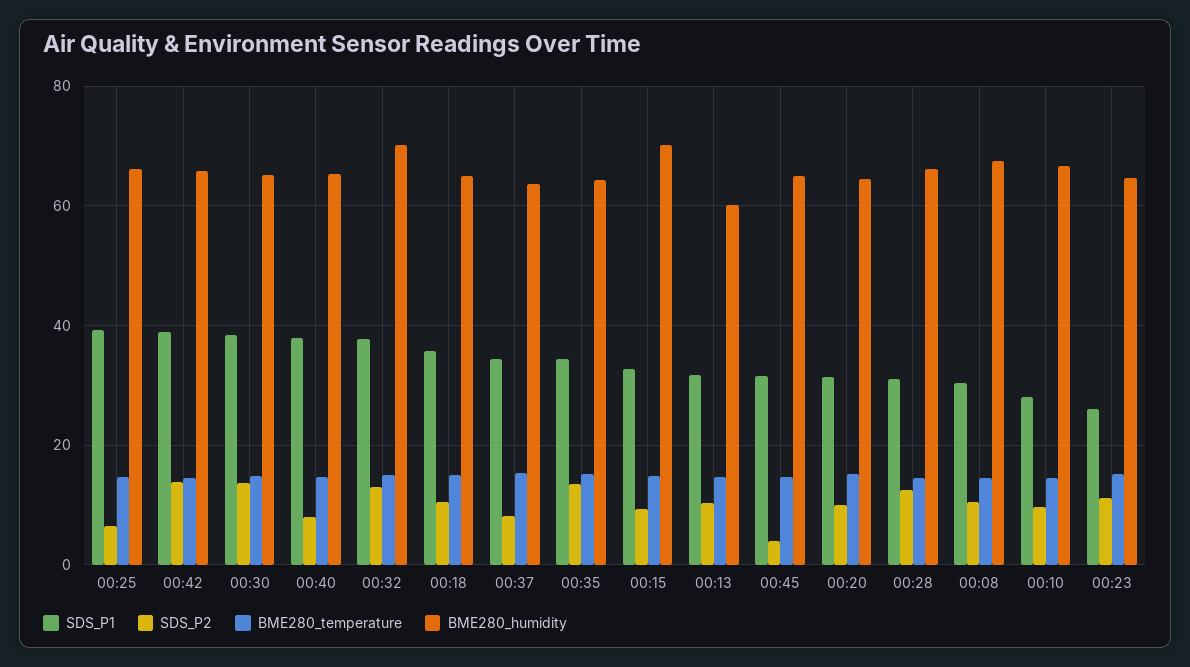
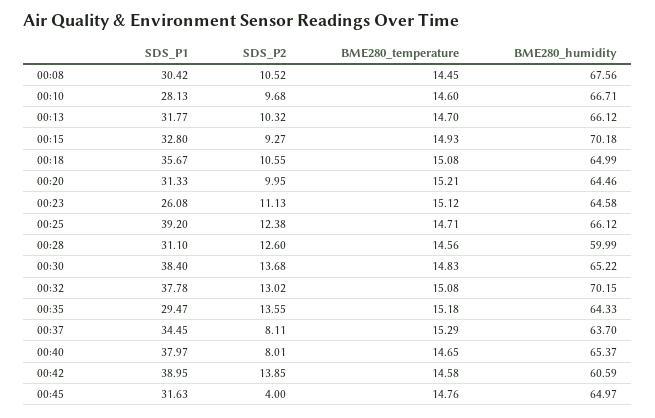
  {
    "SDS_P1": {
      "00:25": 39.2,
      "00:42": 38.95,
      "00:30": 38.4,
      "00:40": 37.97,
      "00:32": 37.78,
      "00:18": 35.67,
      "00:37": 34.45,
-     "00:35": 34,
+     "00:35": 29.47,
      "00:15": 32.8,
      "00:13": 31.77,
      "00:45": 31.63,
      "00:20": 31.33,
      "00:28": 31.1,
      "00:08": 30.42,
      "00:10": 28.13,
      "00:23": 26.08
    },
    "SDS_P2": {
-     "00:25": 6,
+     "00:25": 12.38,
      "00:42": 13.85,
      "00:30": 13.68,
      "00:40": 8.01,
      "00:32": 13.02,
      "00:18": 10.55,
      "00:37": 8.11,
      "00:35": 13.55,
      "00:15": 9.27,
      "00:13": 10.32,
      "00:45": 4,
      "00:20": 9.95,
      "00:28": 12.6,
      "00:08": 10.52,
      "00:10": 9.68,
      "00:23": 11.13
    },
    "BME280_temperature": {
      "00:25": 14.71,
      "00:42": 14.58,
      "00:30": 14.83,
      "00:40": 14.65,
      "00:32": 15.08,
      "00:18": 15.08,
      "00:37": 15.29,
      "00:35": 15.18,
      "00:15": 14.93,
      "00:13": 14.7,
      "00:45": 14.76,
      "00:20": 15.21,
      "00:28": 14.56,
      "00:08": 14.45,
      "00:10": 14.6,
      "00:23": 15.12
    },
    "BME280_humidity": {
      "00:25": 66.12,
-     "00:42": 66,
+     "00:42": 60.59,
      "00:30": 65.22,
      "00:40": 65.37,
      "00:32": 70.15,
      "00:18": 64.99,
      "00:37": 63.7,
      "00:35": 64.33,
      "00:15": 70.18,
-     "00:13": 60,
+     "00:13": 66.12,
      "00:45": 64.97,
      "00:20": 64.46,
-     "00:28": 66,
+     "00:28": 59.99,
      "00:08": 67.56,
      "00:10": 66.71,
      "00:23": 64.58
    }
  }

